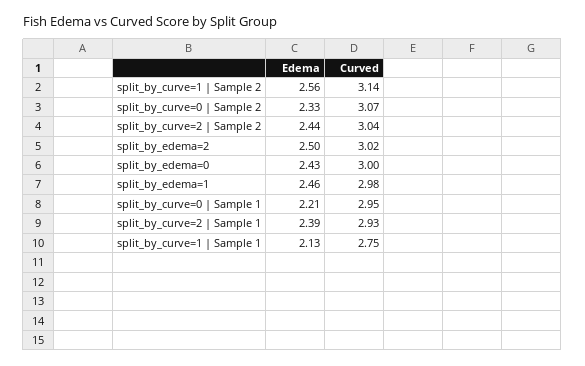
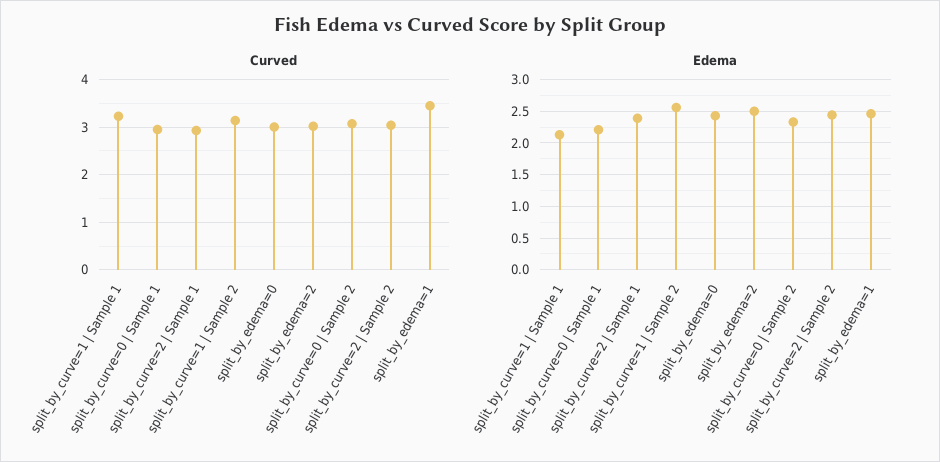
  {
    "Edema": {
      "split_by_curve=1 | Sample 2": 2.56,
      "split_by_curve=0 | Sample 2": 2.33,
      "split_by_curve=2 | Sample 2": 2.44,
      "split_by_edema=2": 2.5,
      "split_by_edema=0": 2.43,
      "split_by_edema=1": 2.46,
      "split_by_curve=0 | Sample 1": 2.21,
      "split_by_curve=2 | Sample 1": 2.39,
      "split_by_curve=1 | Sample 1": 2.13
    },
    "Curved": {
      "split_by_curve=1 | Sample 2": 3.14,
      "split_by_curve=0 | Sample 2": 3.07,
      "split_by_curve=2 | Sample 2": 3.04,
      "split_by_edema=2": 3.02,
      "split_by_edema=0": 3,
-     "split_by_edema=1": 2.98,
+     "split_by_edema=1": 3.4,
      "split_by_curve=0 | Sample 1": 2.95,
      "split_by_curve=2 | Sample 1": 2.93,
-     "split_by_curve=1 | Sample 1": 2.75
+     "split_by_curve=1 | Sample 1": 3.2
    }
  }

